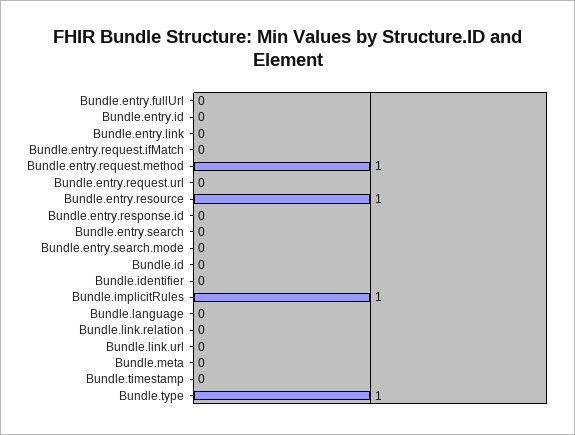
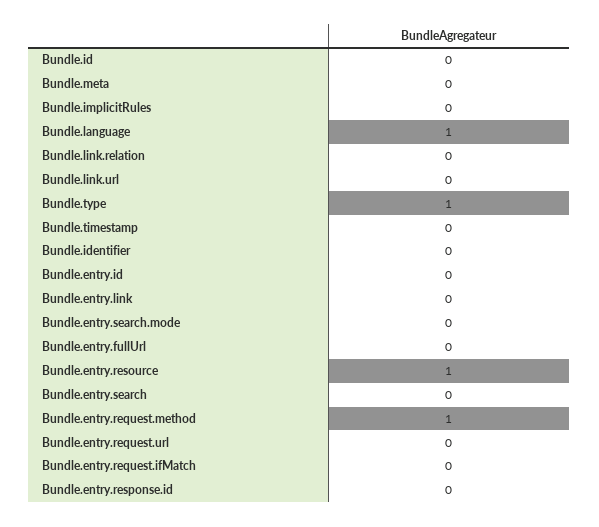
  {
    "Bundle.entry.fullUrl": 0,
    "Bundle.entry.id": 0,
    "Bundle.entry.link": 0,
    "Bundle.entry.request.ifMatch": 0,
    "Bundle.entry.request.method": 1,
    "Bundle.entry.request.url": 0,
    "Bundle.entry.resource": 1,
    "Bundle.entry.response.id": 0,
    "Bundle.entry.search": 0,
    "Bundle.entry.search.mode": 0,
    "Bundle.id": 0,
    "Bundle.identifier": 0,
-   "Bundle.implicitRules": 1,
+   "Bundle.implicitRules": 0,
-   "Bundle.language": 0,
+   "Bundle.language": 1,
    "Bundle.link.relation": 0,
    "Bundle.link.url": 0,
    "Bundle.meta": 0,
    "Bundle.timestamp": 0,
    "Bundle.type": 1
  }

